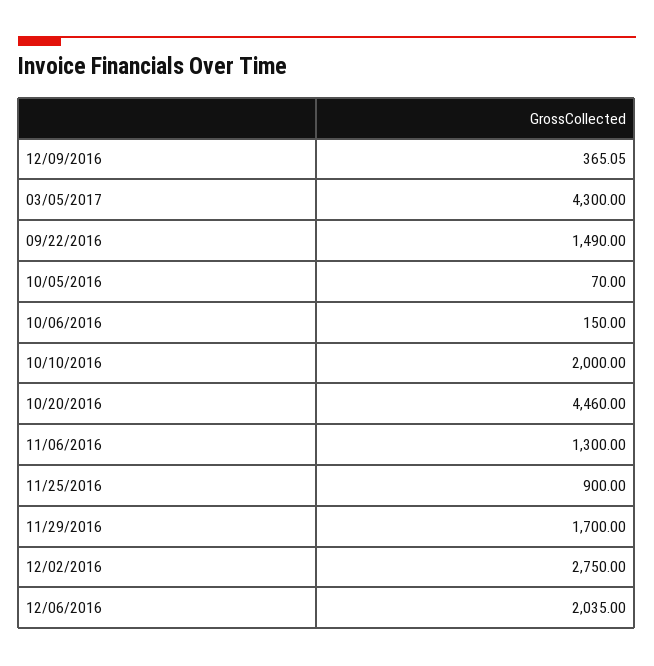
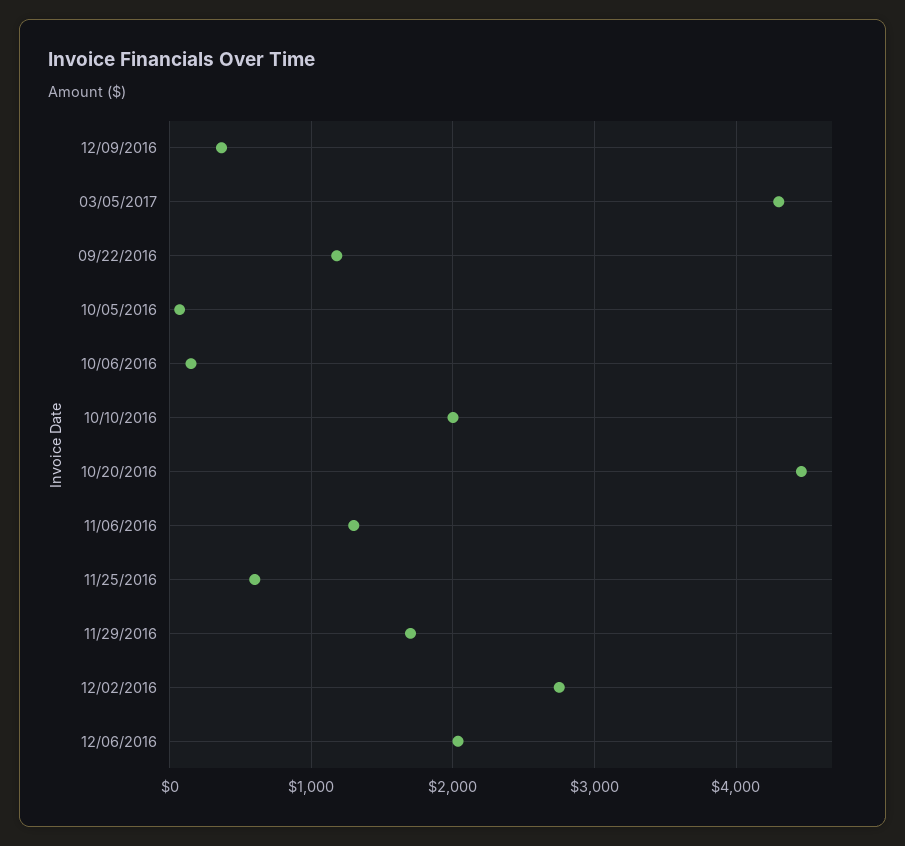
  {
    "12/09/2016": 365.05,
    "03/05/2017": 4300,
-   "09/22/2016": 1490,
+   "09/22/2016": 1200,
    "10/05/2016": 70,
    "10/06/2016": 150,
    "10/10/2016": 2000,
    "10/20/2016": 4460,
    "11/06/2016": 1300,
-   "11/25/2016": 900,
+   "11/25/2016": 600,
    "11/29/2016": 1700,
    "12/02/2016": 2750,
    "12/06/2016": 2035
  }

